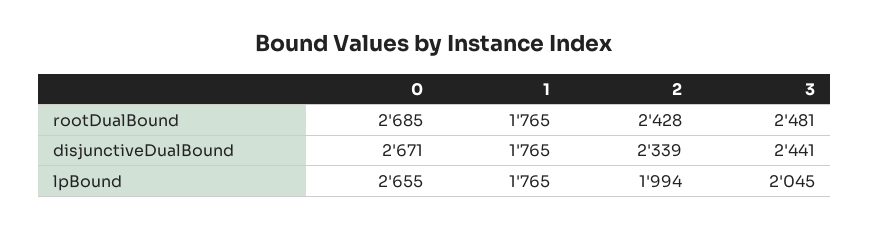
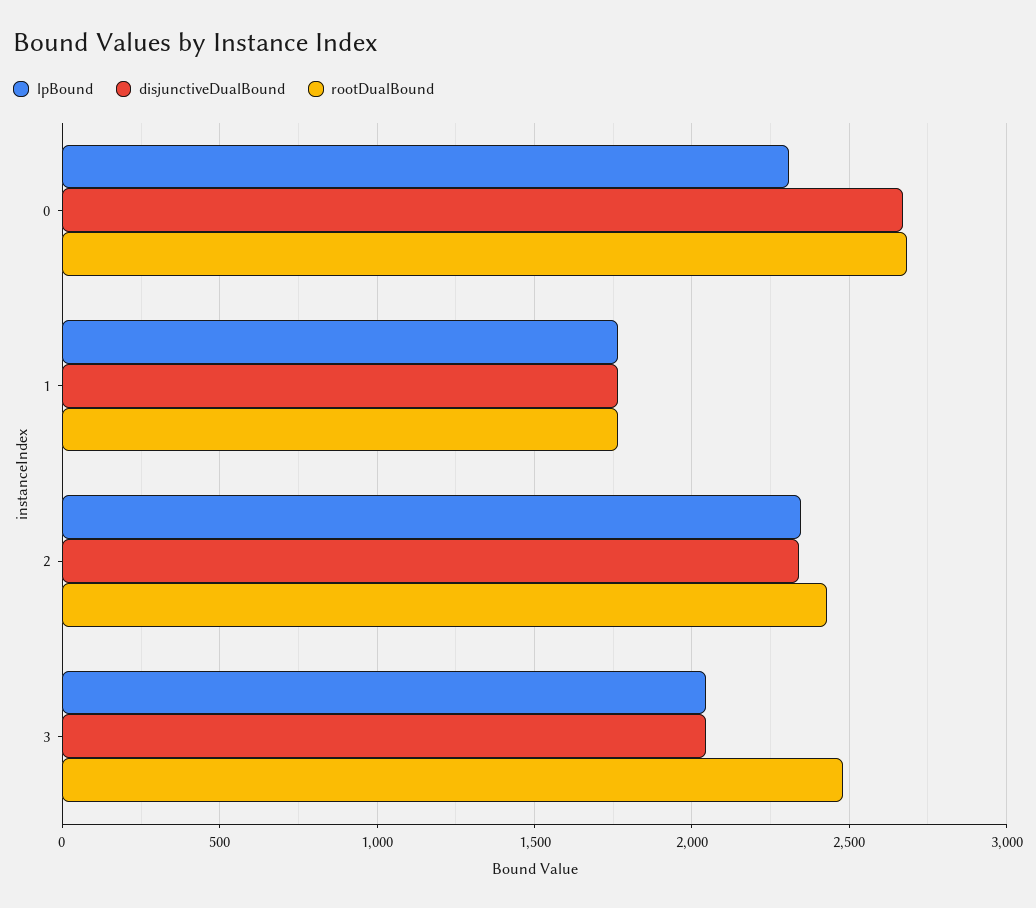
  {
    "rootDualBound": {
      "0": 2685,
      "1": 1765,
      "2": 2428,
      "3": 2481
    },
    "disjunctiveDualBound": {
      "0": 2671,
      "1": 1765,
      "2": 2339,
-     "3": 2441
+     "3": 2050
    },
    "lpBound": {
-     "0": 2655,
+     "0": 2300,
      "1": 1765,
-     "2": 1994,
+     "2": 2350,
      "3": 2045
    }
  }

